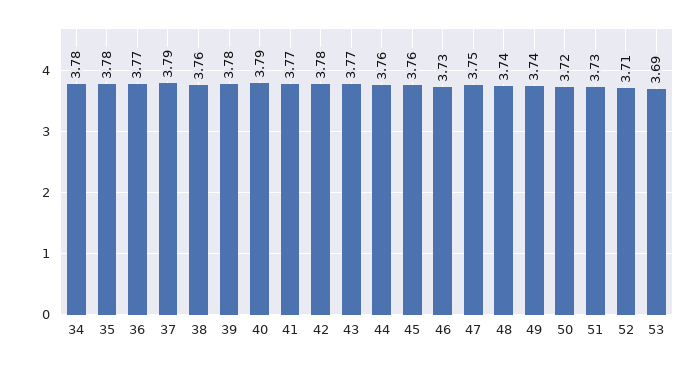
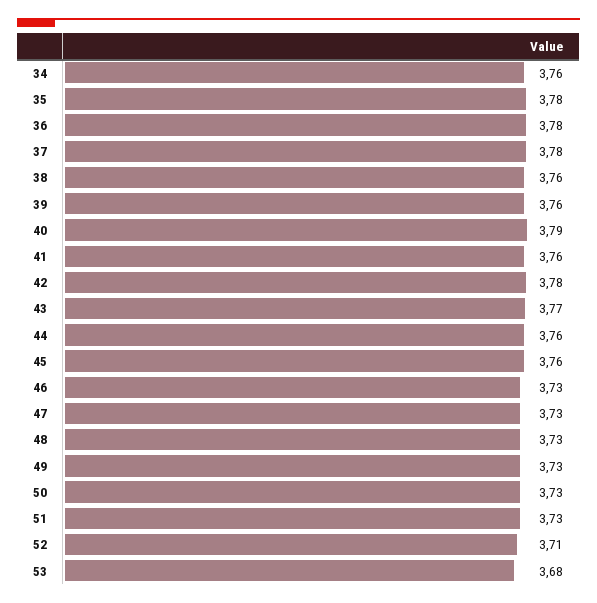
  {
-   "34": 3.78,
+   "34": 3.76,
    "35": 3.78,
-   "36": 3.77,
+   "36": 3.78,
-   "37": 3.79,
+   "37": 3.78,
    "38": 3.76,
-   "39": 3.78,
+   "39": 3.76,
    "40": 3.79,
-   "41": 3.77,
+   "41": 3.76,
    "42": 3.78,
    "43": 3.77,
    "44": 3.76,
    "45": 3.76,
    "46": 3.73,
-   "47": 3.75,
+   "47": 3.73,
-   "48": 3.74,
+   "48": 3.73,
-   "49": 3.74,
+   "49": 3.73,
-   "50": 3.72,
+   "50": 3.73,
    "51": 3.73,
    "52": 3.71,
-   "53": 3.69
+   "53": 3.68
  }

